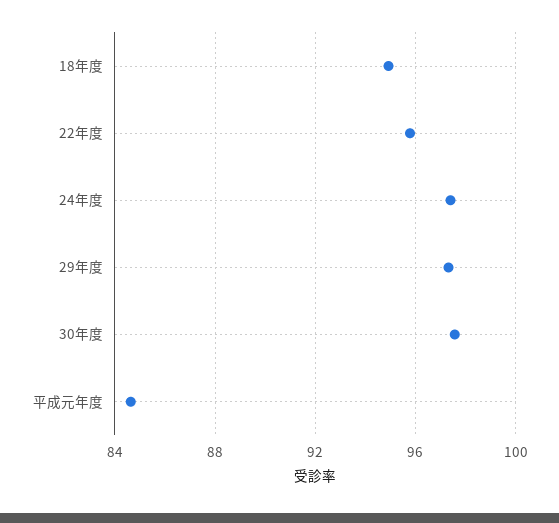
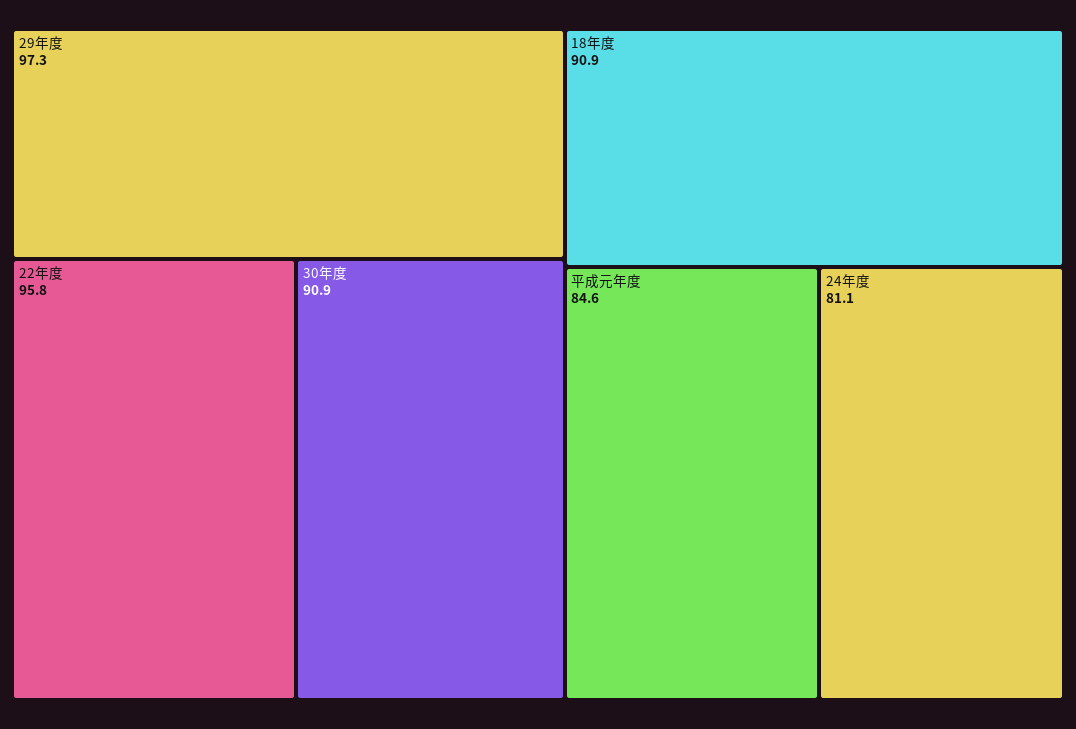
  {
-   "18年度": 95,
+   "18年度": 90.9,
    "22年度": 95.8,
-   "24年度": 97.5,
+   "24年度": 81.1,
    "29年度": 97.3,
-   "30年度": 97.5,
+   "30年度": 90.9,
    "平成元年度": 84.6
  }

